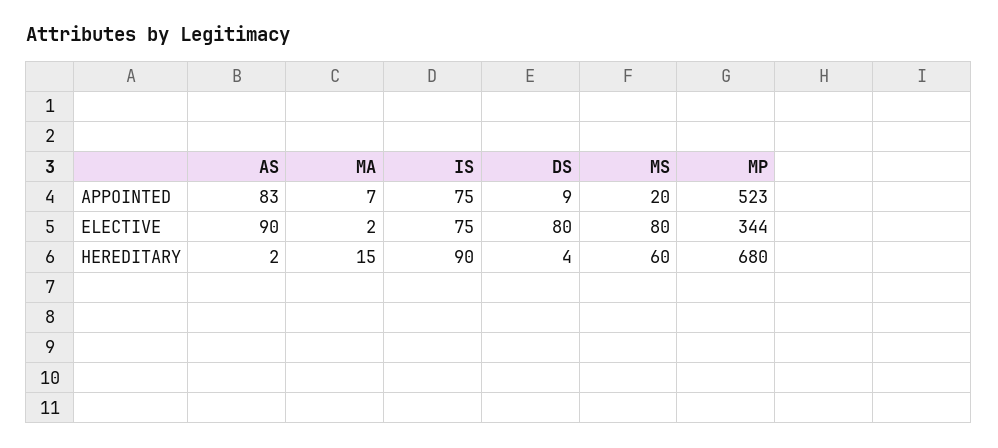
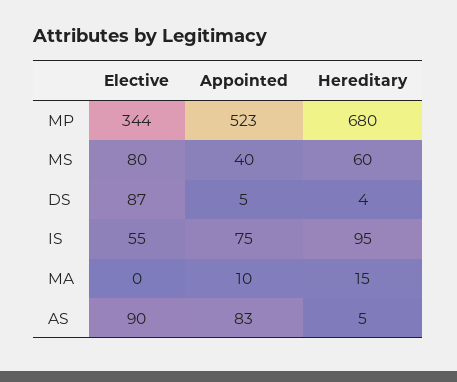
  {
    "AS": {
      "APPOINTED": 83,
      "ELECTIVE": 90,
-     "HEREDITARY": 2
+     "HEREDITARY": 5
    },
    "MA": {
-     "APPOINTED": 7,
+     "APPOINTED": 10,
-     "ELECTIVE": 2,
+     "ELECTIVE": 0,
      "HEREDITARY": 15
    },
    "IS": {
      "APPOINTED": 75,
-     "ELECTIVE": 75,
+     "ELECTIVE": 55,
-     "HEREDITARY": 90
+     "HEREDITARY": 95
    },
    "DS": {
-     "APPOINTED": 9,
+     "APPOINTED": 5,
-     "ELECTIVE": 80,
+     "ELECTIVE": 87,
      "HEREDITARY": 4
    },
    "MS": {
-     "APPOINTED": 20,
+     "APPOINTED": 40,
      "ELECTIVE": 80,
      "HEREDITARY": 60
    },
    "MP": {
      "APPOINTED": 523,
      "ELECTIVE": 344,
      "HEREDITARY": 680
    }
  }

